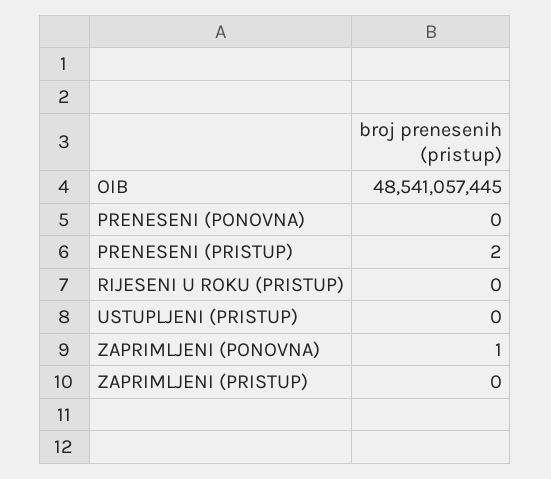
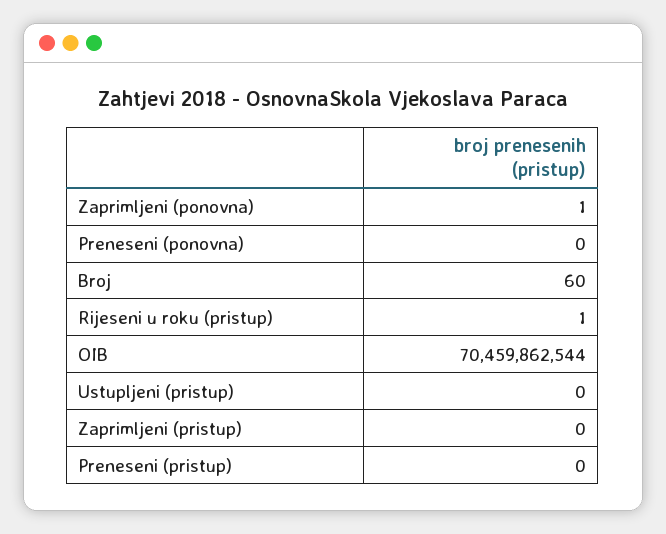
  {
-   "OIB": 48541057445,
+   "OIB": 70459862544,
    "PRENESENI (PONOVNA)": 0,
-   "PRENESENI (PRISTUP)": 2,
+   "PRENESENI (PRISTUP)": 0,
-   "RIJESENI U ROKU (PRISTUP)": 0,
+   "RIJESENI U ROKU (PRISTUP)": 1,
    "USTUPLJENI (PRISTUP)": 0,
    "ZAPRIMLJENI (PONOVNA)": 1,
-   "ZAPRIMLJENI (PRISTUP)": 0
+   "ZAPRIMLJENI (PRISTUP)": 0,
+   "Broj": 60
  }

